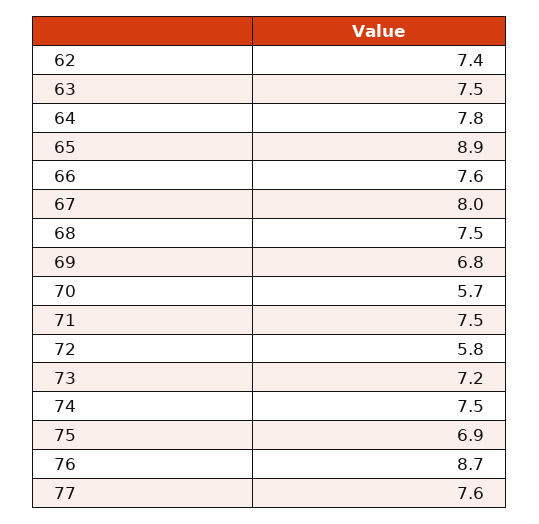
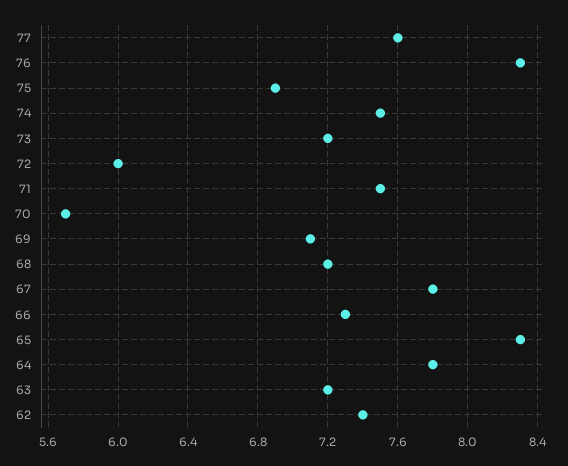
  {
    "62": 7.4,
-   "63": 7.5,
+   "63": 7.2,
    "64": 7.8,
-   "65": 8.9,
+   "65": 8.3,
-   "66": 7.6,
+   "66": 7.3,
-   "67": 8,
+   "67": 7.8,
-   "68": 7.5,
+   "68": 7.2,
-   "69": 6.8,
+   "69": 7.1,
    "70": 5.7,
    "71": 7.5,
-   "72": 5.8,
+   "72": 6,
    "73": 7.2,
    "74": 7.5,
    "75": 6.9,
-   "76": 8.7,
+   "76": 8.3,
    "77": 7.6
  }

